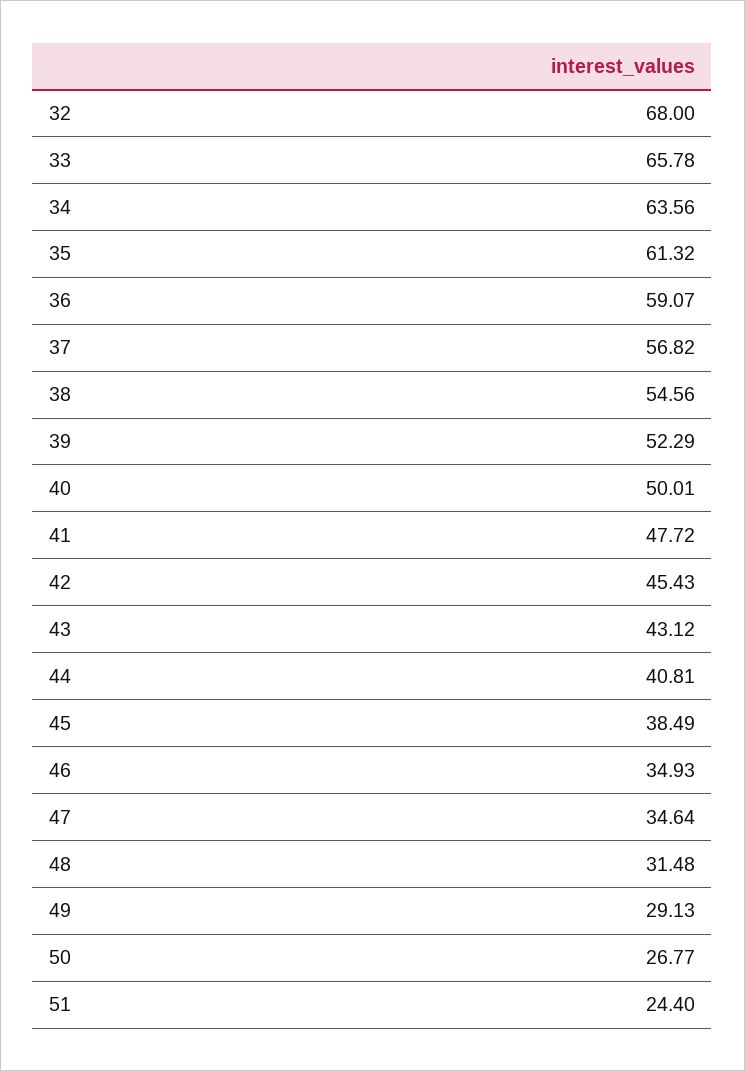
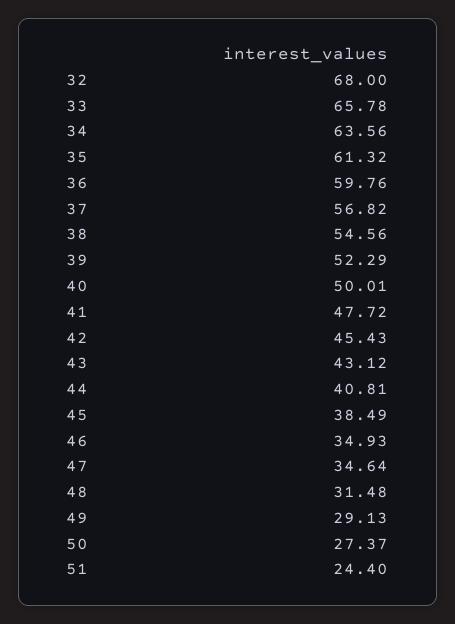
  {
    "32": 68,
    "33": 65.78,
    "34": 63.56,
    "35": 61.32,
-   "36": 59.07,
+   "36": 59.76,
    "37": 56.82,
    "38": 54.56,
    "39": 52.29,
    "40": 50.01,
    "41": 47.72,
    "42": 45.43,
    "43": 43.12,
    "44": 40.81,
    "45": 38.49,
    "46": 34.93,
    "47": 34.64,
    "48": 31.48,
    "49": 29.13,
-   "50": 26.77,
+   "50": 27.37,
    "51": 24.4
  }

